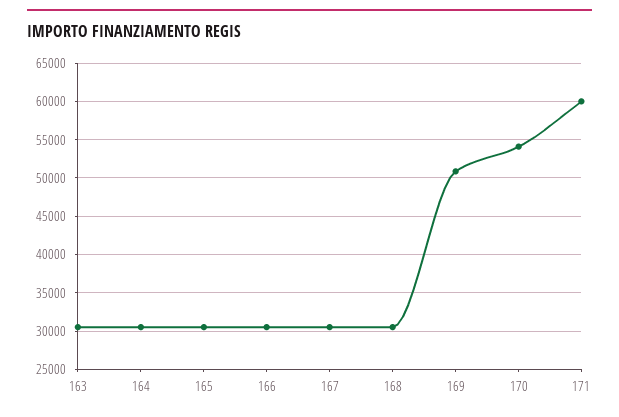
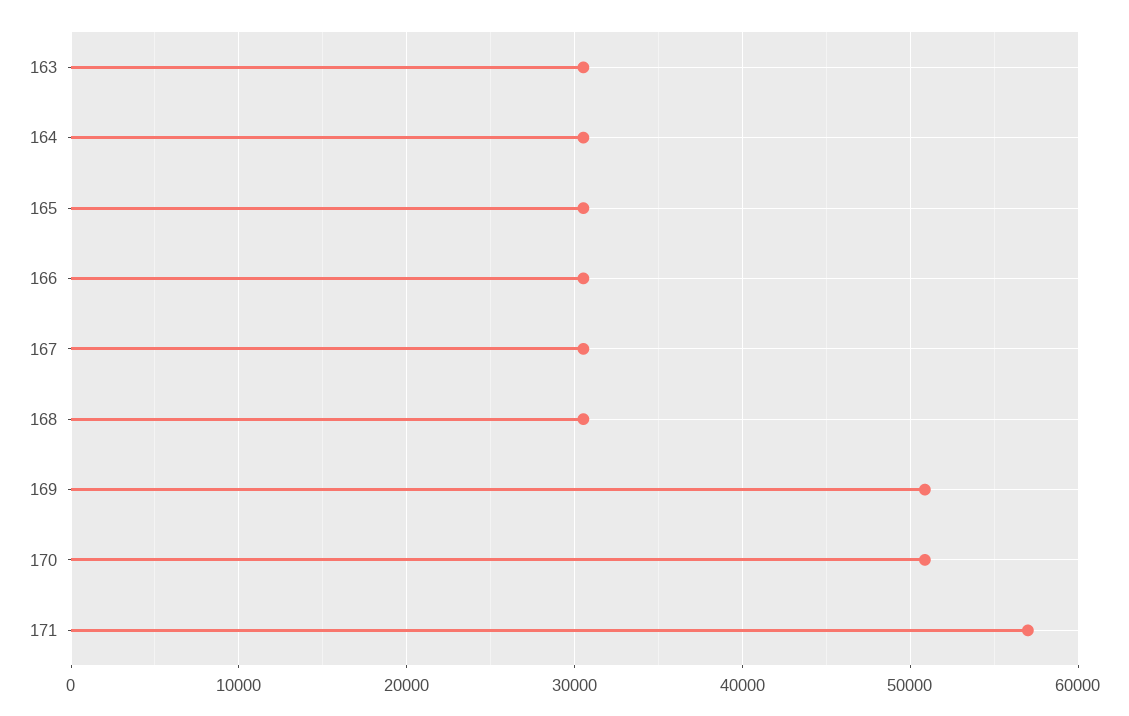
  {
    "163": 31000,
    "164": 31000,
    "165": 31000,
    "166": 31000,
    "167": 31000,
    "168": 31000,
    "169": 51000,
-   "170": 54000,
+   "170": 51000,
-   "171": 60000
+   "171": 57000
  }

